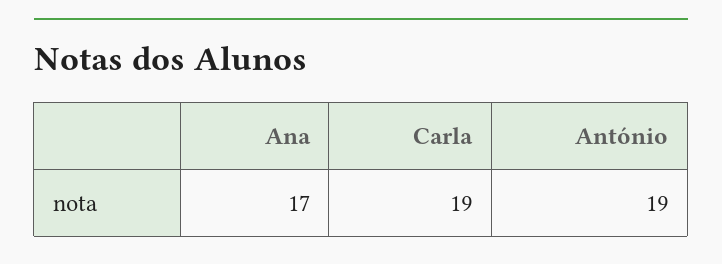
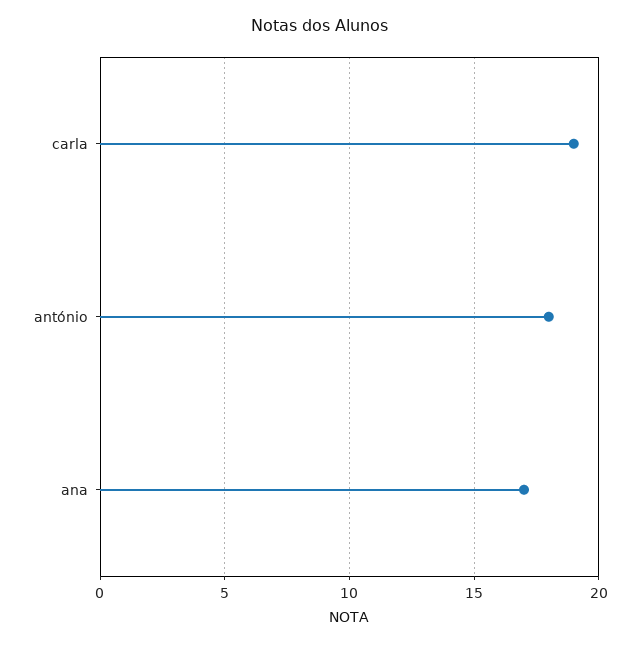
  {
    "Ana": 17,
    "Carla": 19,
-   "António": 19
+   "António": 18
  }

